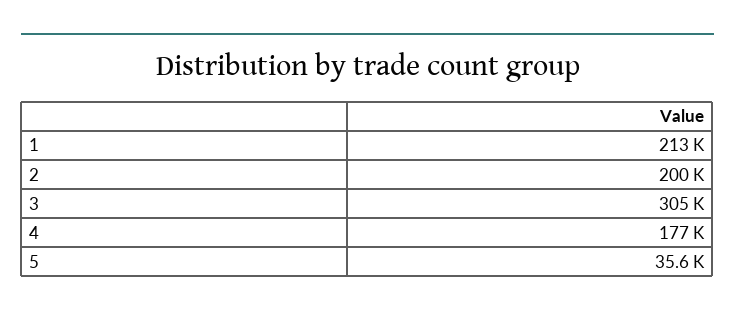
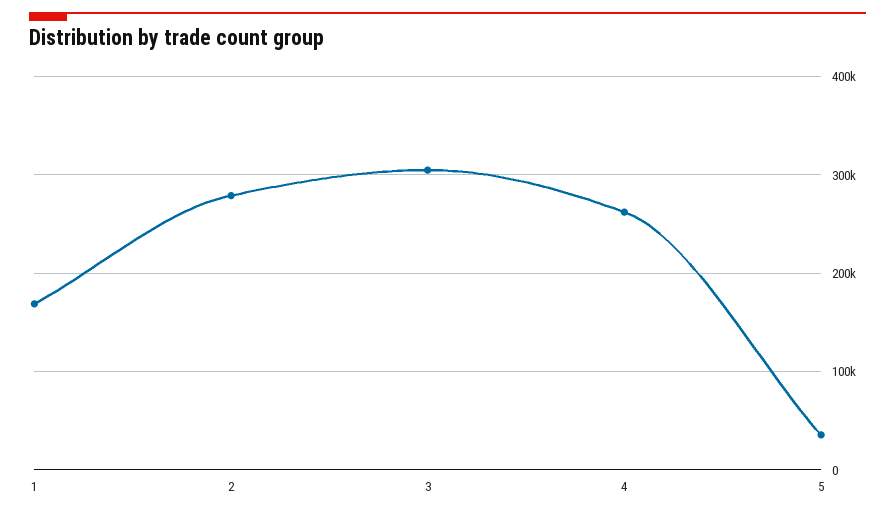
  {
-   "1": 213000,
+   "1": 170000,
-   "2": 200000,
+   "2": 280000,
    "3": 305000,
-   "4": 177000,
+   "4": 260000,
    "5": 35600
  }

